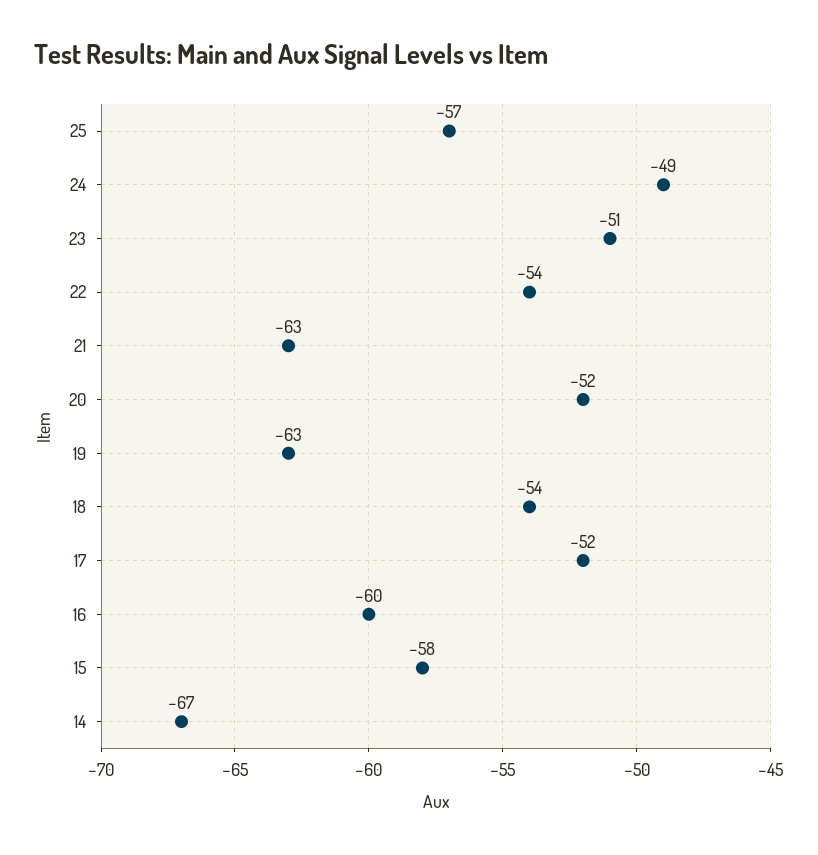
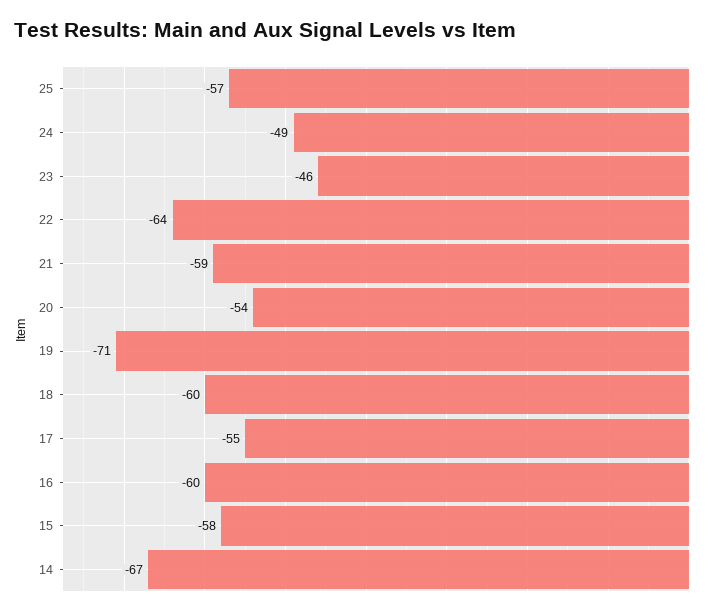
  {
    "25": -57,
    "24": -49,
-   "23": -51,
+   "23": -46,
-   "22": -54,
+   "22": -64,
-   "21": -63,
+   "21": -59,
-   "20": -52,
+   "20": -54,
-   "19": -63,
+   "19": -71,
-   "18": -54,
+   "18": -60,
-   "17": -52,
+   "17": -55,
    "16": -60,
    "15": -58,
    "14": -67
  }

